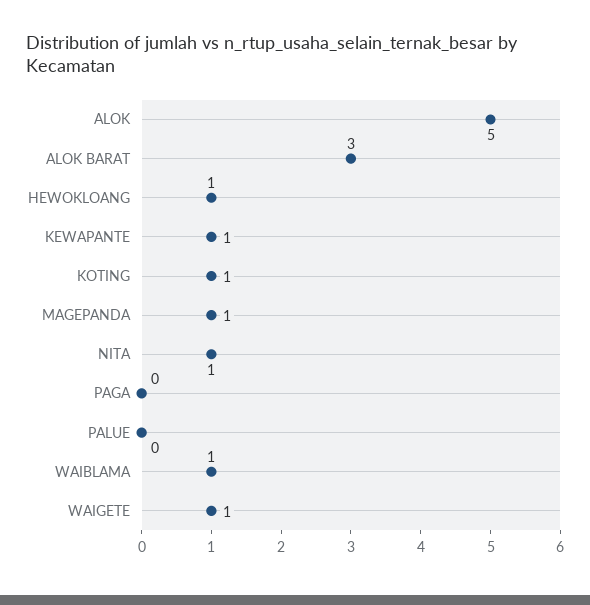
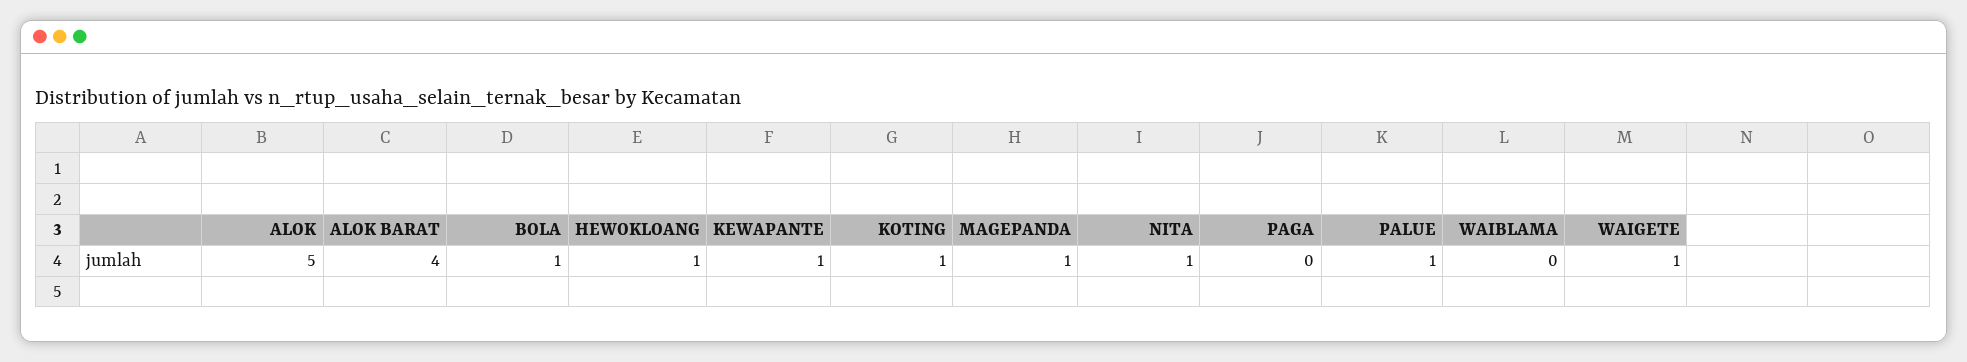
  {
    "ALOK": 5,
-   "ALOK BARAT": 3,
+   "ALOK BARAT": 4,
    "HEWOKLOANG": 1,
    "KEWAPANTE": 1,
    "KOTING": 1,
    "MAGEPANDA": 1,
    "NITA": 1,
    "PAGA": 0,
-   "PALUE": 0,
+   "PALUE": 1,
-   "WAIBLAMA": 1,
+   "WAIBLAMA": 0,
-   "WAIGETE": 1
+   "WAIGETE": 1,
+   "BOLA": 1
  }

